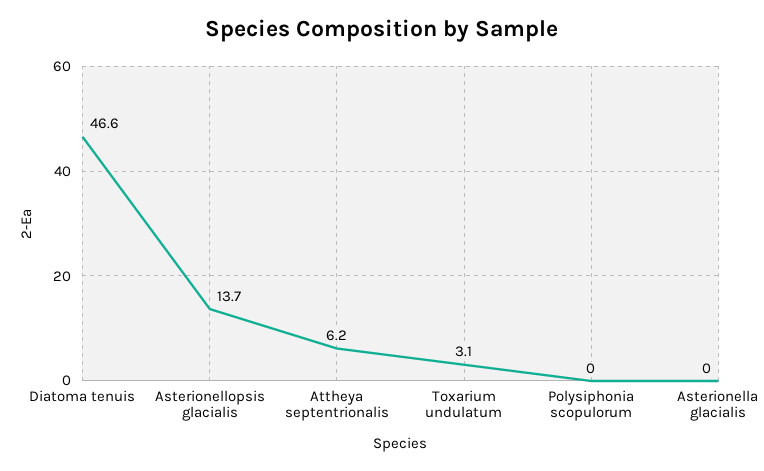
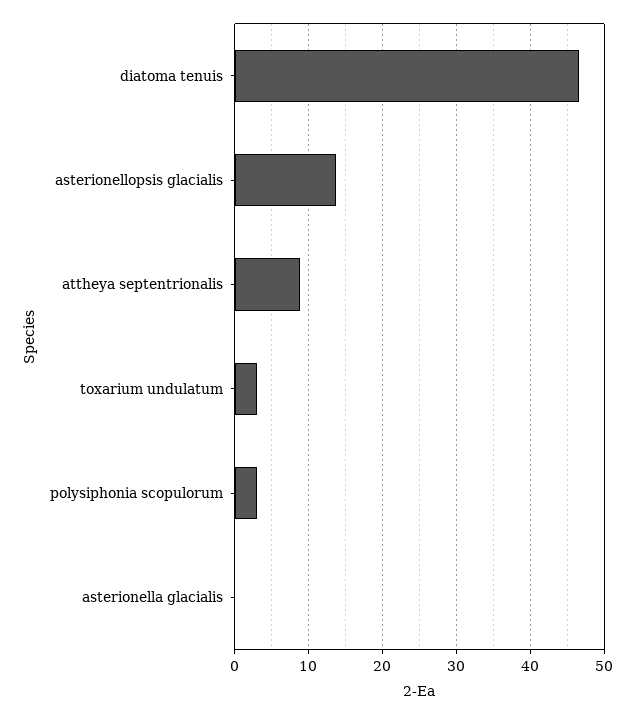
  {
    "Diatoma tenuis": 46.6,
    "Asterionellopsis glacialis": 13.7,
-   "Attheya septentrionalis": 6.2,
+   "Attheya septentrionalis": 9,
    "Toxarium undulatum": 3.1,
-   "Polysiphonia scopulorum": 0,
+   "Polysiphonia scopulorum": 3,
    "Asterionella glacialis": 0
  }

